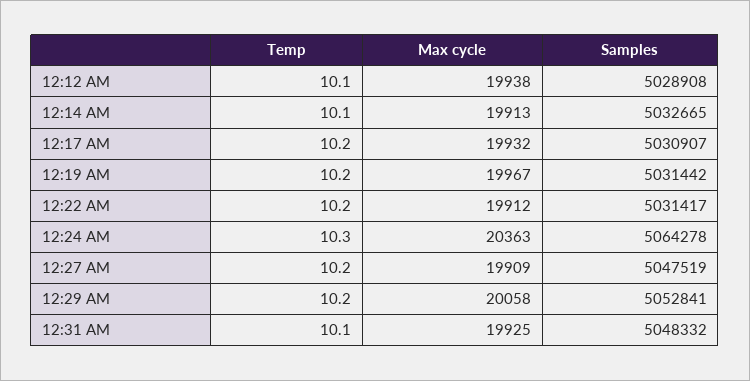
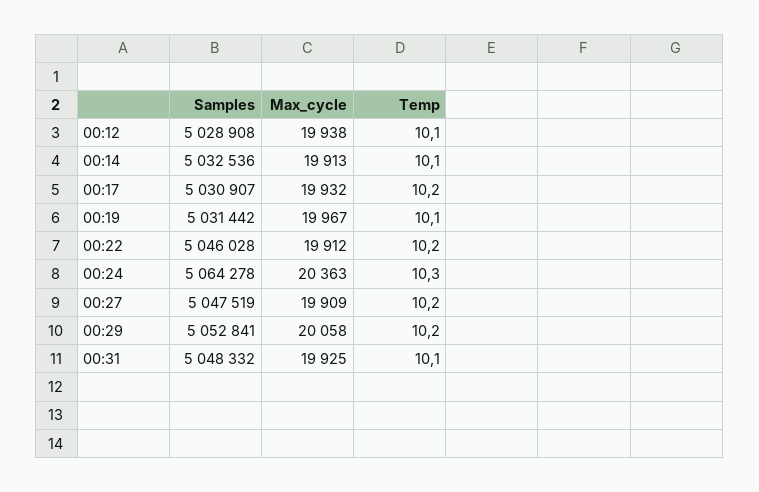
  {
    "Temp": {
      "12:12 AM": 10.1,
      "12:14 AM": 10.1,
      "12:17 AM": 10.2,
-     "12:19 AM": 10.2,
+     "12:19 AM": 10.1,
      "12:22 AM": 10.2,
      "12:24 AM": 10.3,
      "12:27 AM": 10.2,
      "12:29 AM": 10.2,
      "12:31 AM": 10.1
    },
    "Max cycle": {
      "12:12 AM": 19938,
      "12:14 AM": 19913,
      "12:17 AM": 19932,
      "12:19 AM": 19967,
      "12:22 AM": 19912,
      "12:24 AM": 20363,
      "12:27 AM": 19909,
      "12:29 AM": 20058,
      "12:31 AM": 19925
    },
    "Samples": {
      "12:12 AM": 5028908,
-     "12:14 AM": 5032665,
+     "12:14 AM": 5032536,
      "12:17 AM": 5030907,
      "12:19 AM": 5031442,
-     "12:22 AM": 5031417,
+     "12:22 AM": 5046028,
      "12:24 AM": 5064278,
      "12:27 AM": 5047519,
      "12:29 AM": 5052841,
      "12:31 AM": 5048332
    }
  }

